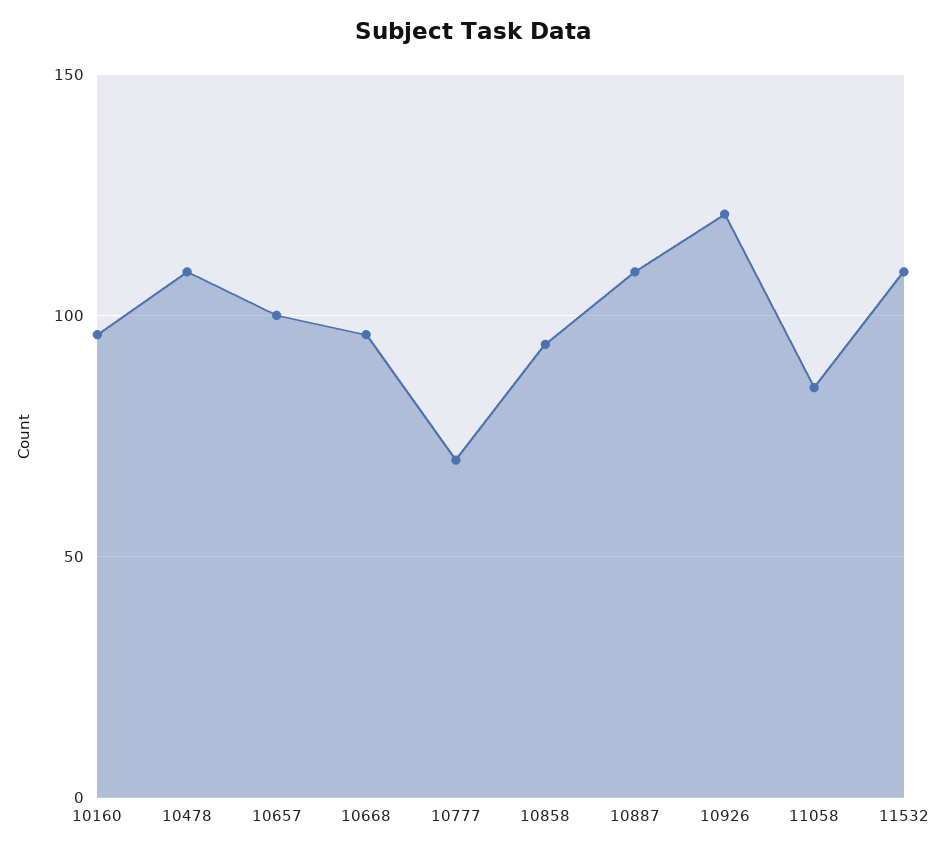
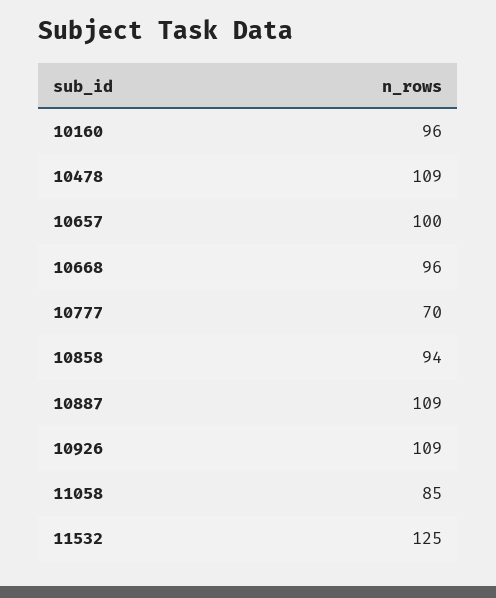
  {
    "10160": 96,
    "10478": 109,
    "10657": 100,
    "10668": 96,
    "10777": 70,
    "10858": 94,
    "10887": 109,
-   "10926": 120,
+   "10926": 109,
    "11058": 85,
-   "11532": 110
+   "11532": 125
  }

